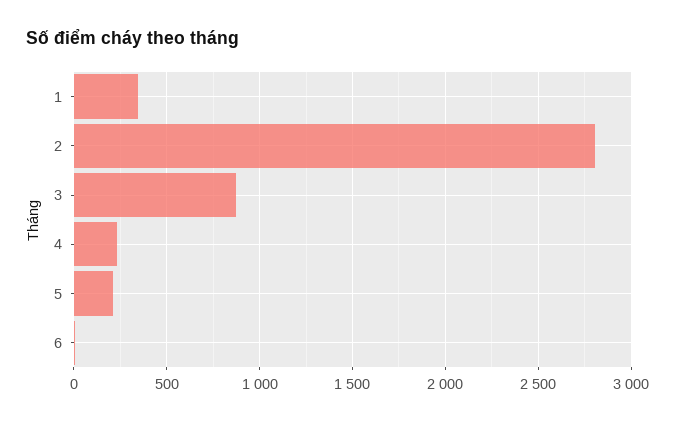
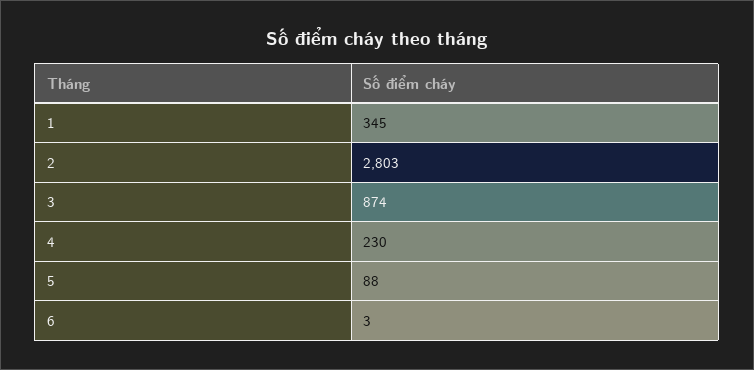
  {
    "1": 345,
    "2": 2803,
    "3": 874,
    "4": 230,
-   "5": 200,
+   "5": 88,
    "6": 3
  }

